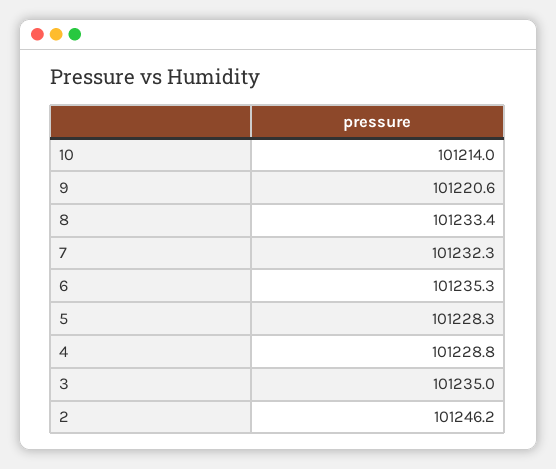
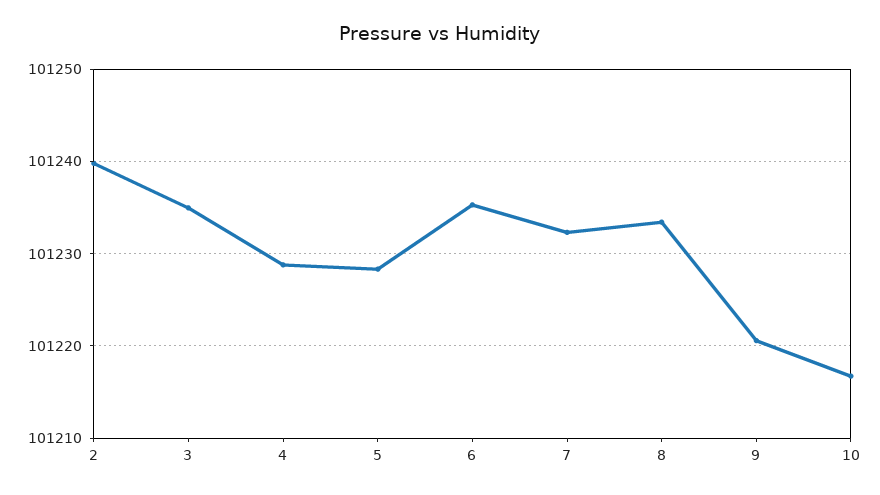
  {
-   "10": 101214,
+   "10": 101217,
    "9": 101220.6,
    "8": 101233.4,
    "7": 101232.3,
    "6": 101235.3,
    "5": 101228.3,
    "4": 101228.8,
    "3": 101235,
-   "2": 101246.2
+   "2": 101240
  }

